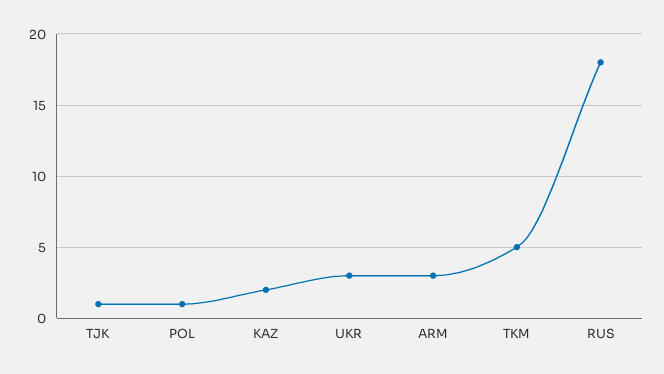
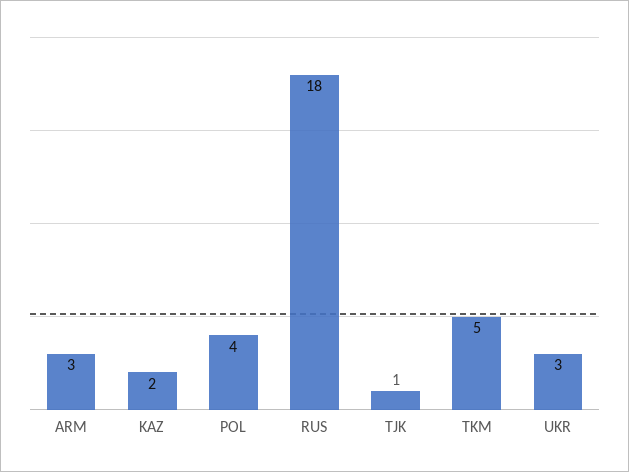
  {
    "TJK": 1,
-   "POL": 1,
+   "POL": 4,
    "KAZ": 2,
    "UKR": 3,
    "ARM": 3,
    "TKM": 5,
    "RUS": 18
  }

